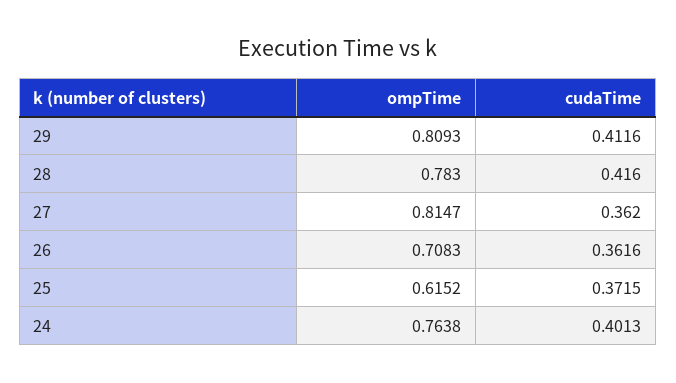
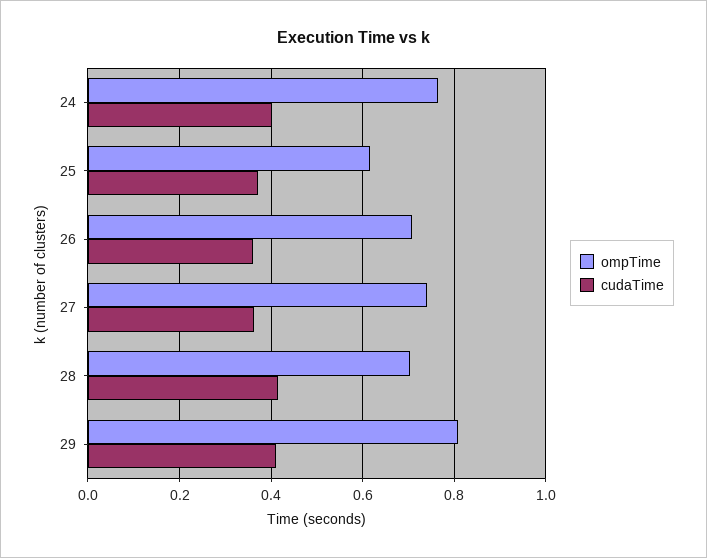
  {
    "ompTime": {
      "29": 0.8093,
-     "28": 0.783,
+     "28": 0.7,
-     "27": 0.8147,
+     "27": 0.74,
      "26": 0.7083,
      "25": 0.6152,
      "24": 0.7638
    },
    "cudaTime": {
      "29": 0.4116,
      "28": 0.416,
      "27": 0.362,
      "26": 0.3616,
      "25": 0.3715,
      "24": 0.4013
    }
  }

